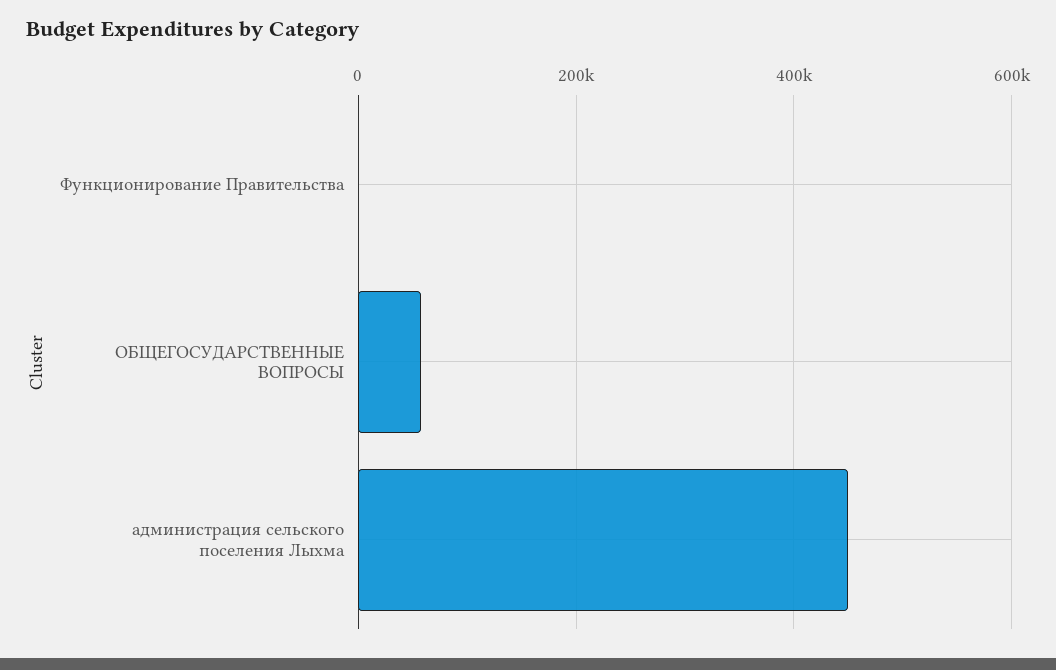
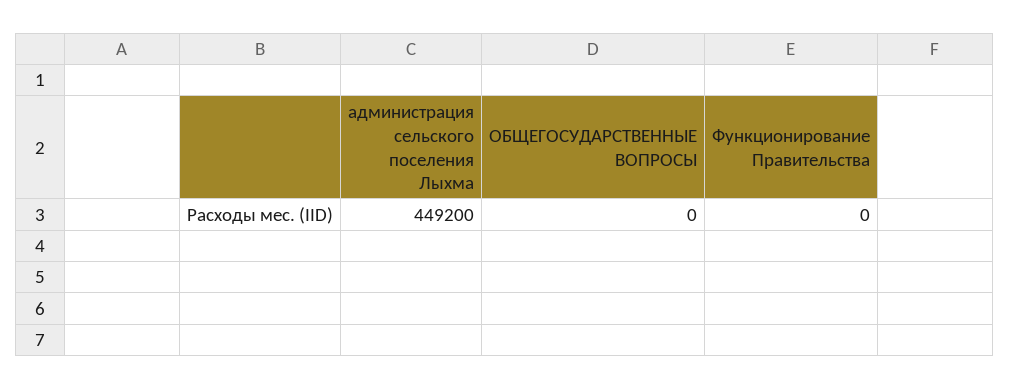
  {
    "Функционирование Правительства": 0,
-   "ОБЩЕГОСУДАРСТВЕННЫЕ ВОПРОСЫ": 60000,
+   "ОБЩЕГОСУДАРСТВЕННЫЕ ВОПРОСЫ": 0,
    "администрация сельского поселения Лыхма": 449200
  }

